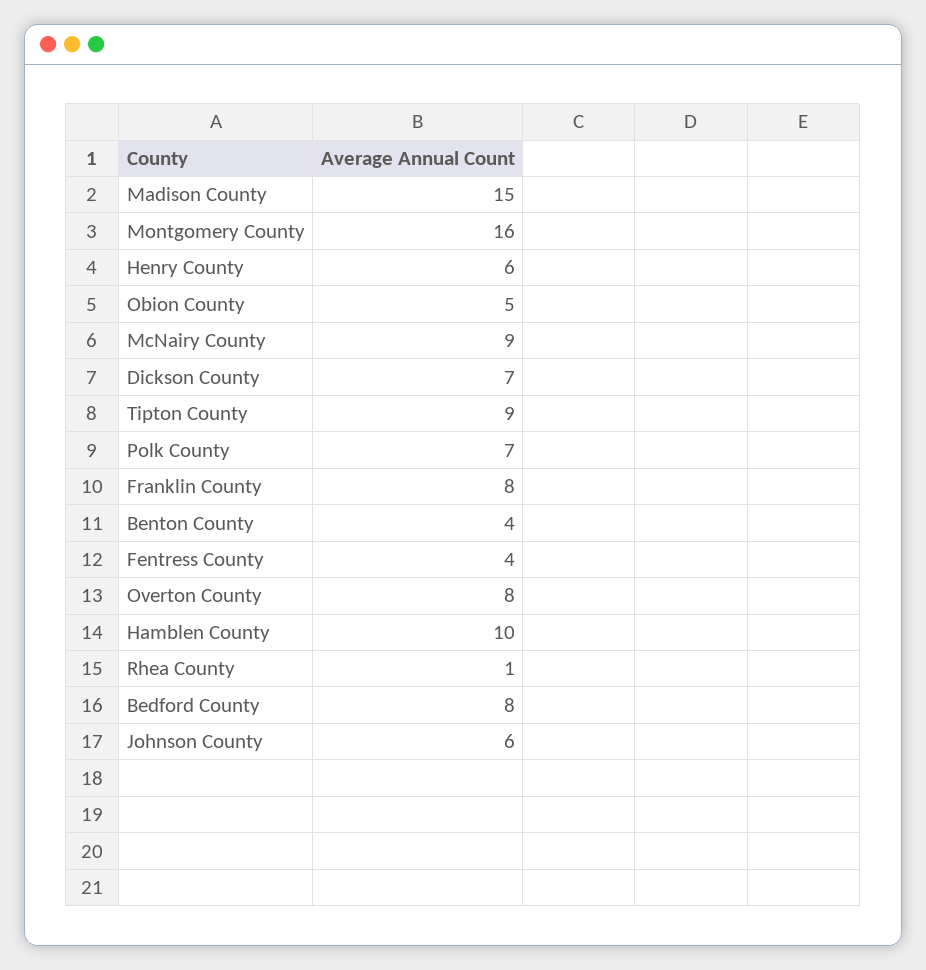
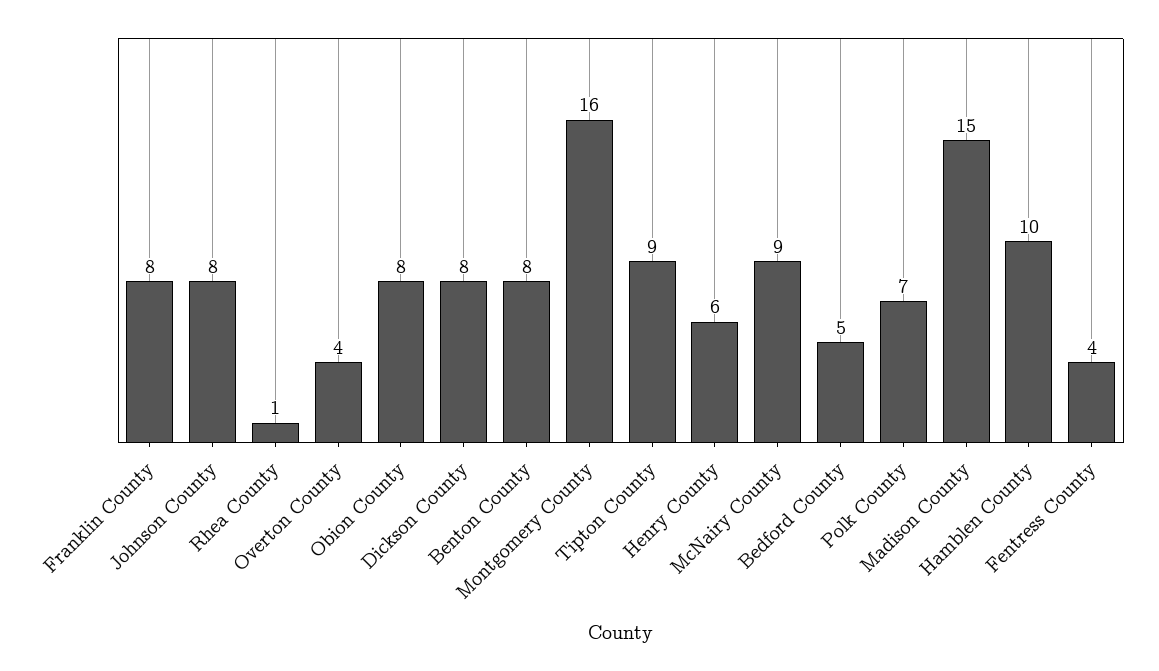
  {
    "Madison County": 15,
    "Montgomery County": 16,
    "Henry County": 6,
-   "Obion County": 5,
+   "Obion County": 8,
    "McNairy County": 9,
-   "Dickson County": 7,
+   "Dickson County": 8,
    "Tipton County": 9,
    "Polk County": 7,
    "Franklin County": 8,
-   "Benton County": 4,
+   "Benton County": 8,
    "Fentress County": 4,
-   "Overton County": 8,
+   "Overton County": 4,
    "Hamblen County": 10,
    "Rhea County": 1,
-   "Bedford County": 8,
+   "Bedford County": 5,
-   "Johnson County": 6
+   "Johnson County": 8
  }

